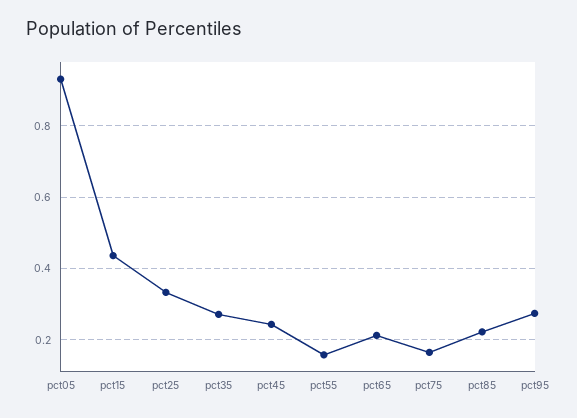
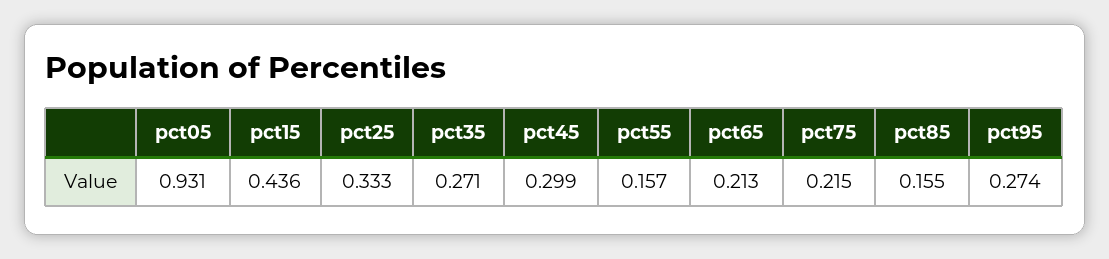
  {
    "pct05": 0.931,
    "pct15": 0.436,
    "pct25": 0.333,
    "pct35": 0.271,
-   "pct45": 0.24,
+   "pct45": 0.299,
    "pct55": 0.157,
    "pct65": 0.213,
-   "pct75": 0.16,
+   "pct75": 0.215,
-   "pct85": 0.22,
+   "pct85": 0.155,
    "pct95": 0.274
  }

